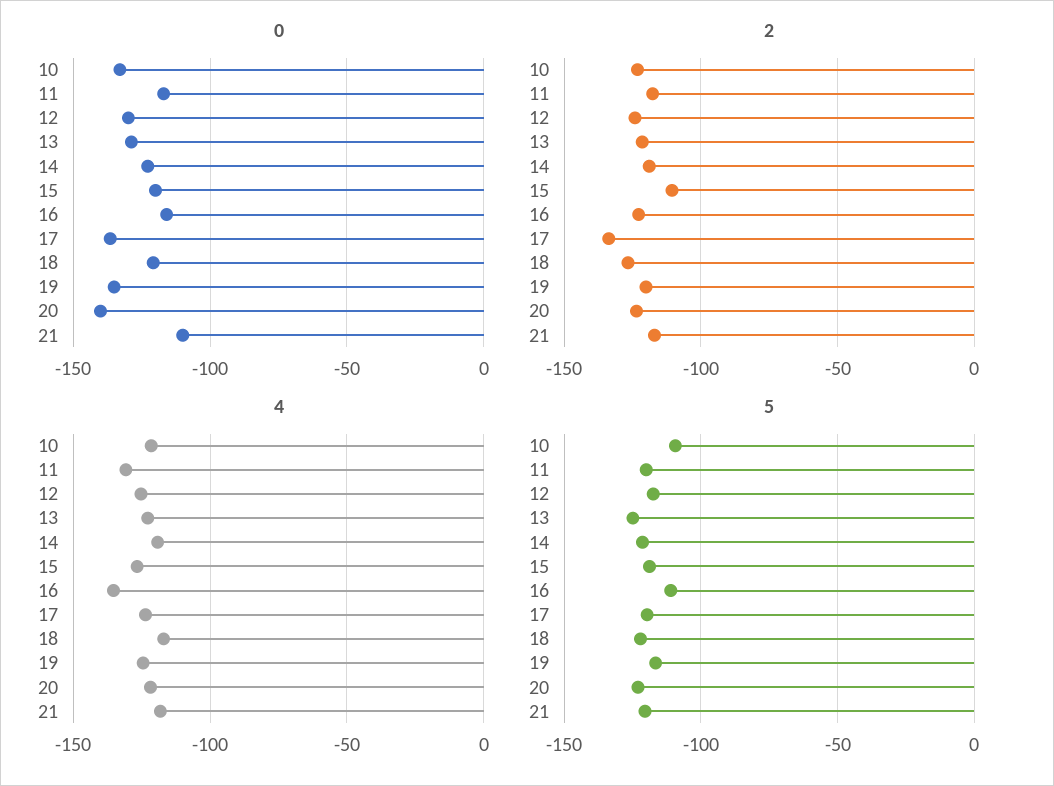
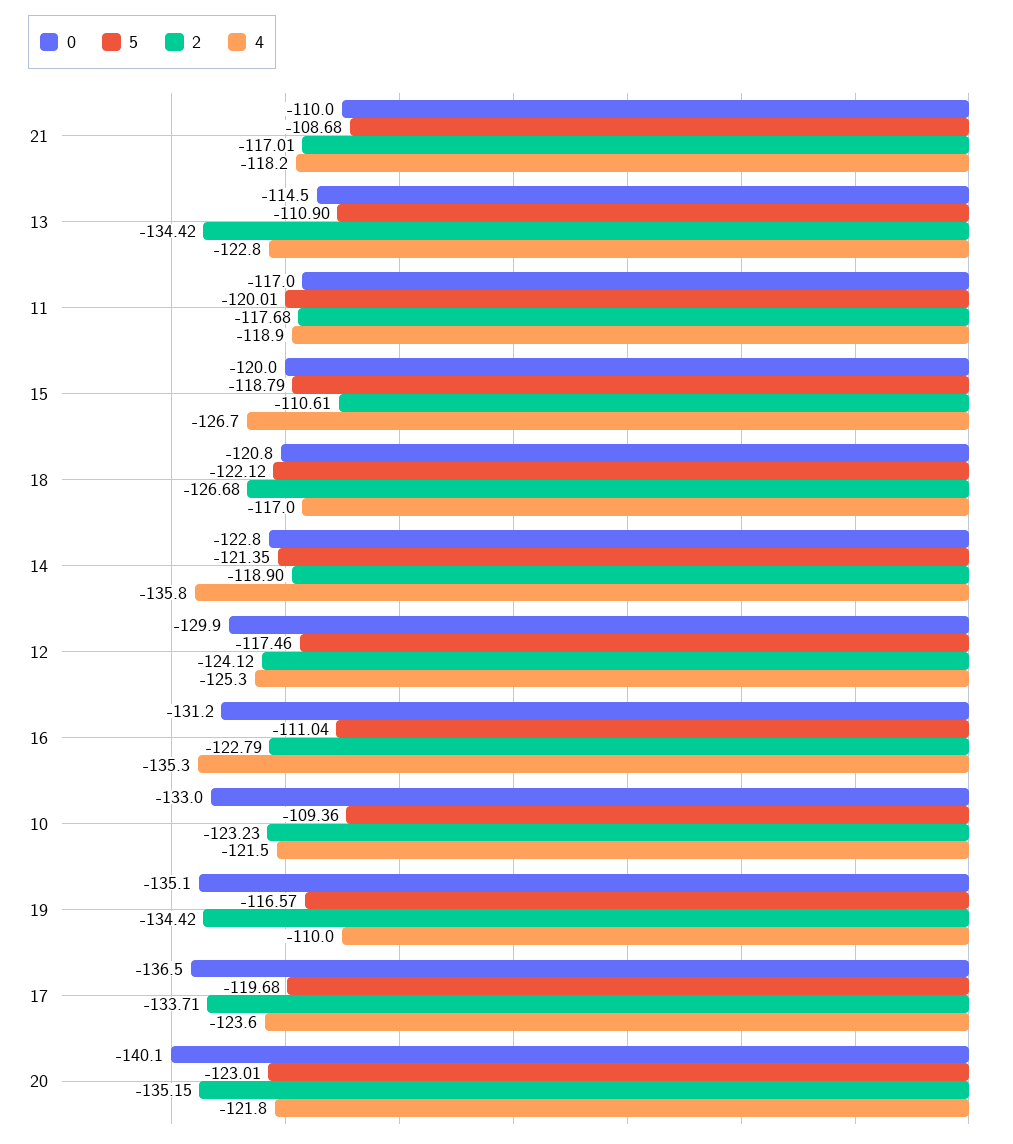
  {
    "0": {
      "10": -133,
      "11": -117,
      "12": -129.9,
-     "13": -130,
+     "13": -114.5,
      "14": -122.8,
      "15": -120,
-     "16": -115,
+     "16": -131.2,
      "17": -136.5,
      "18": -120.8,
      "19": -135.1,
      "20": -140.1,
      "21": -110
    },
    "2": {
      "10": -123.23,
      "11": -117.68,
      "12": -124.12,
-     "13": -120,
+     "13": -134.42,
      "14": -118.9,
      "15": -110.61,
      "16": -122.79,
      "17": -133.71,
      "18": -126.68,
-     "19": -120,
+     "19": -134.42,
-     "20": -125,
+     "20": -135.15,
      "21": -117.01
    },
    "4": {
      "10": -121.5,
-     "11": -130,
+     "11": -118.9,
      "12": -125.3,
      "13": -122.8,
-     "14": -120,
+     "14": -135.8,
      "15": -126.7,
      "16": -135.3,
      "17": -123.6,
      "18": -117,
-     "19": -125,
+     "19": -110,
      "20": -121.8,
      "21": -118.2
    },
    "5": {
      "10": -109.36,
      "11": -120.01,
      "12": -117.46,
-     "13": -125,
+     "13": -110.9,
      "14": -121.35,
      "15": -118.79,
      "16": -111.04,
      "17": -119.68,
      "18": -122.12,
      "19": -116.57,
      "20": -123.01,
-     "21": -120
+     "21": -108.68
    }
  }

